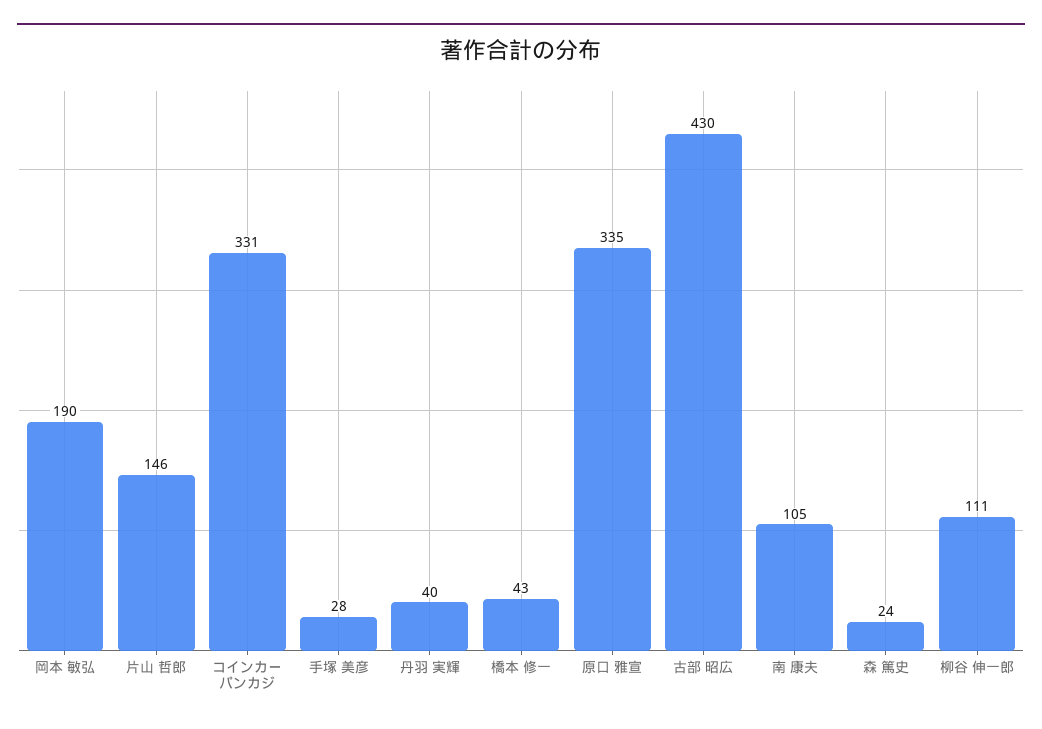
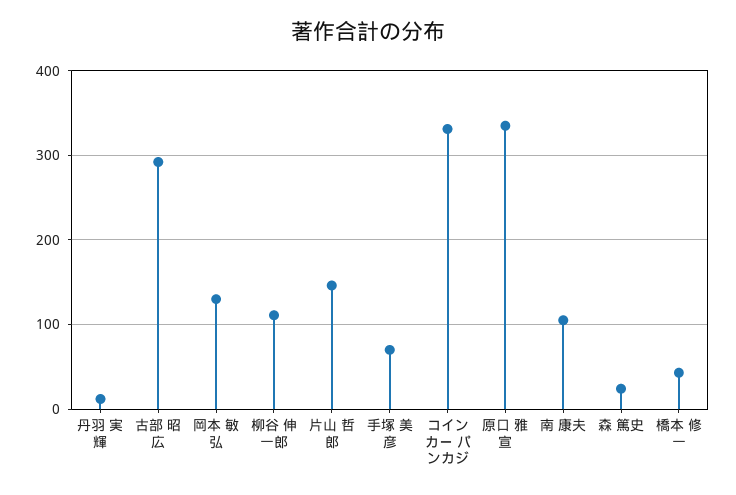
  {
-   "岡本 敏弘": 190,
+   "岡本 敏弘": 130,
    "片山 哲郎": 146,
    "コインカー パンカジ": 331,
-   "手塚 美彦": 28,
+   "手塚 美彦": 70,
-   "丹羽 実輝": 40,
+   "丹羽 実輝": 10,
    "橋本 修一": 43,
    "原口 雅宣": 335,
-   "古部 昭広": 430,
+   "古部 昭広": 290,
    "南 康夫": 105,
    "森 篤史": 24,
    "柳谷 伸一郎": 111
  }

